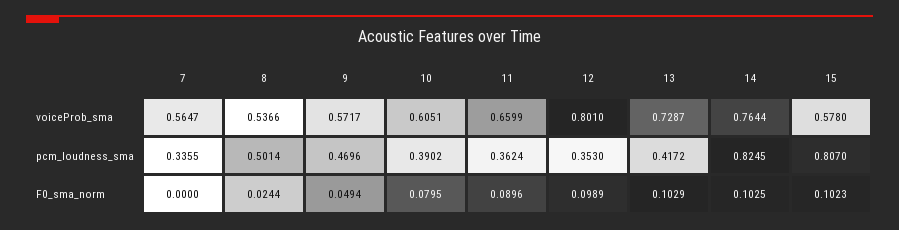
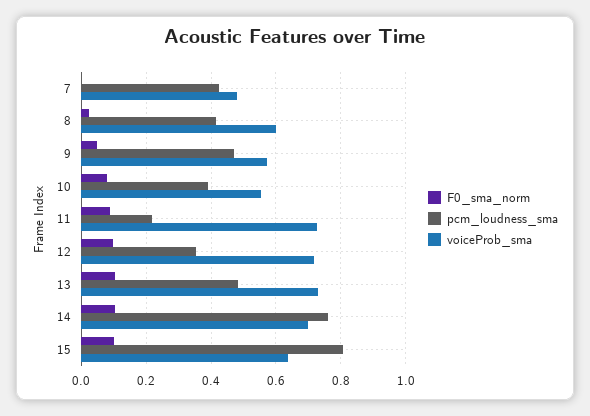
  {
    "voiceProb_sma": {
-     "7": 0.5647,
+     "7": 0.48,
-     "8": 0.5366,
+     "8": 0.6,
      "9": 0.5717,
-     "10": 0.6051,
+     "10": 0.56,
-     "11": 0.6599,
+     "11": 0.72,
-     "12": 0.801,
+     "12": 0.72,
      "13": 0.7287,
-     "14": 0.7644,
+     "14": 0.7,
-     "15": 0.578
+     "15": 0.64
    },
    "pcm_loudness_sma": {
-     "7": 0.3355,
+     "7": 0.42,
-     "8": 0.5014,
+     "8": 0.42,
      "9": 0.4696,
      "10": 0.3902,
-     "11": 0.3624,
+     "11": 0.22,
      "12": 0.353,
-     "13": 0.4172,
+     "13": 0.48,
-     "14": 0.8245,
+     "14": 0.76,
      "15": 0.807
    },
    "F0_sma_norm": {
      "7": 0,
      "8": 0.0244,
      "9": 0.0494,
      "10": 0.0795,
      "11": 0.0896,
      "12": 0.0989,
      "13": 0.1029,
      "14": 0.1025,
      "15": 0.1023
    }
  }

